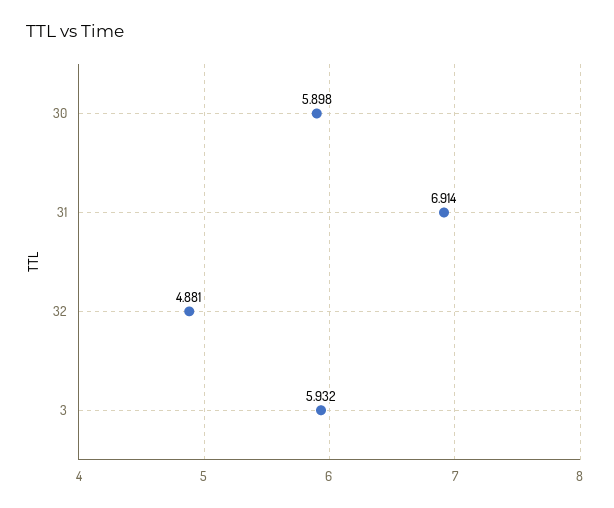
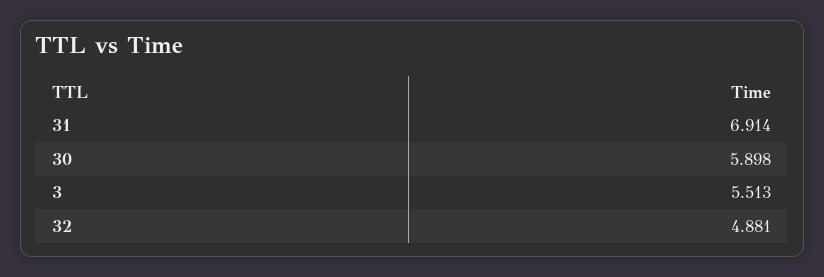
  {
    "30": 5.898,
    "31": 6.914,
    "32": 4.881,
-   "3": 5.932
+   "3": 5.513
  }

